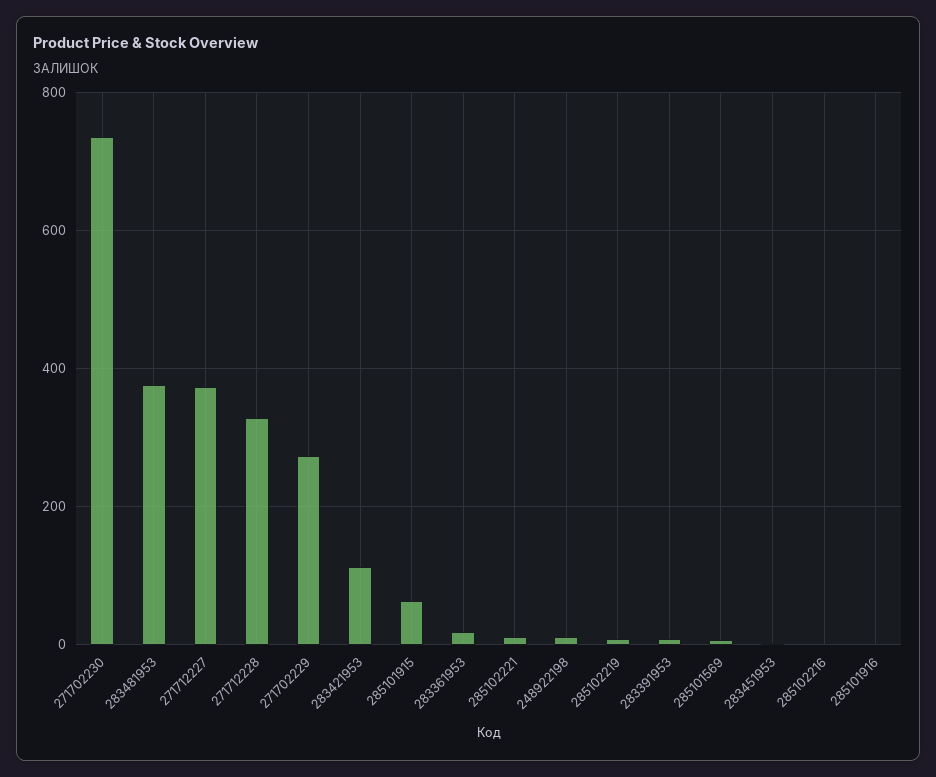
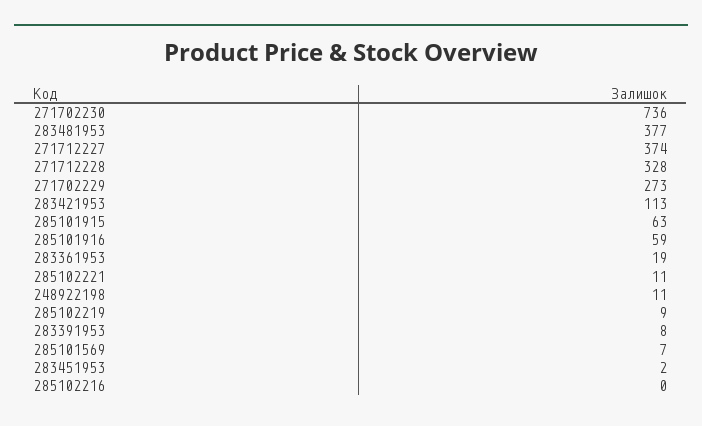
  {
    "271702230": 736,
    "283481953": 377,
    "271712227": 374,
    "271712228": 328,
    "271702229": 273,
    "283421953": 113,
    "285101915": 63,
    "283361953": 19,
    "285102221": 11,
    "248922198": 11,
    "285102219": 9,
    "283391953": 8,
    "285101569": 7,
    "283451953": 2,
    "285102216": 0,
-   "285101916": 0
+   "285101916": 59
  }

